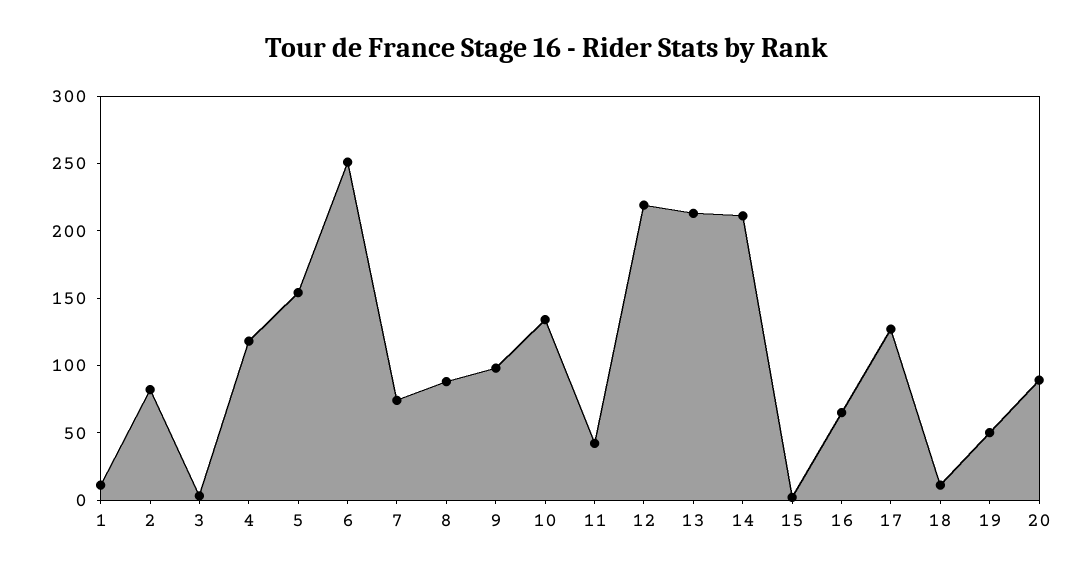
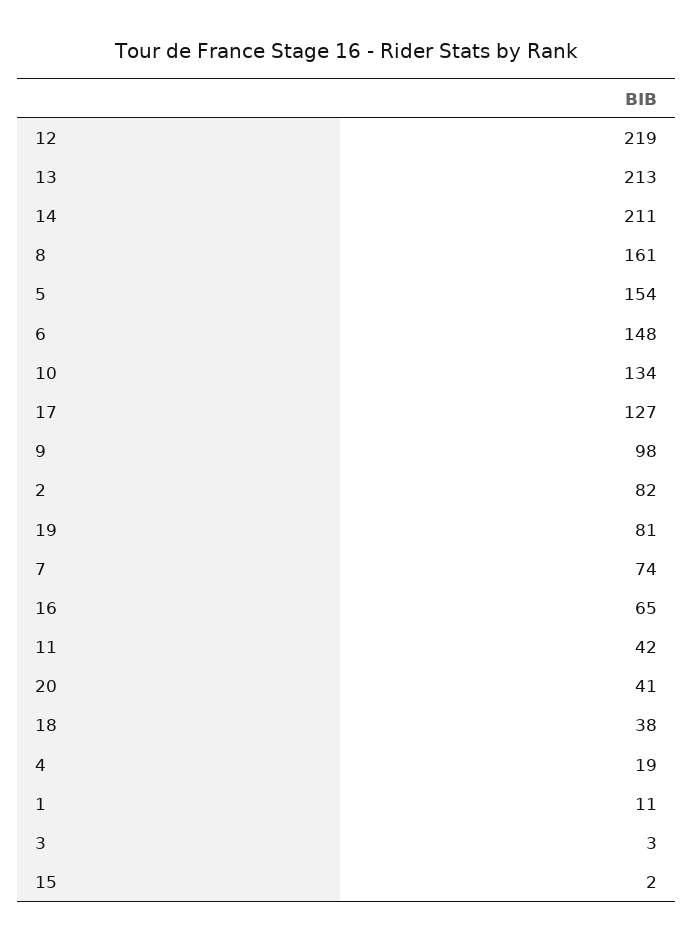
  {
    "1": 11,
    "2": 82,
    "3": 3,
-   "4": 120,
+   "4": 19,
    "5": 154,
-   "6": 250,
+   "6": 148,
    "7": 74,
-   "8": 90,
+   "8": 161,
    "9": 98,
    "10": 134,
    "11": 42,
    "12": 219,
    "13": 213,
    "14": 211,
    "15": 2,
    "16": 65,
    "17": 127,
-   "18": 10,
+   "18": 38,
-   "19": 50,
+   "19": 81,
-   "20": 90
+   "20": 41
  }

